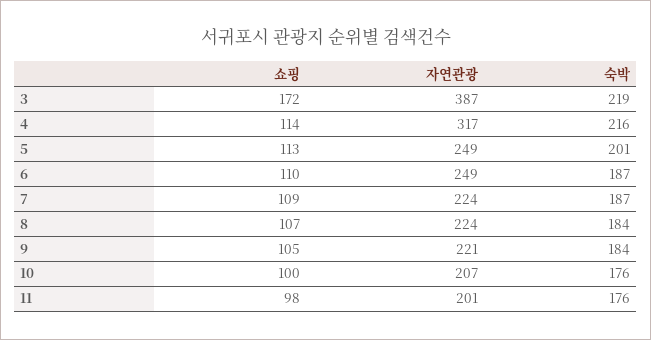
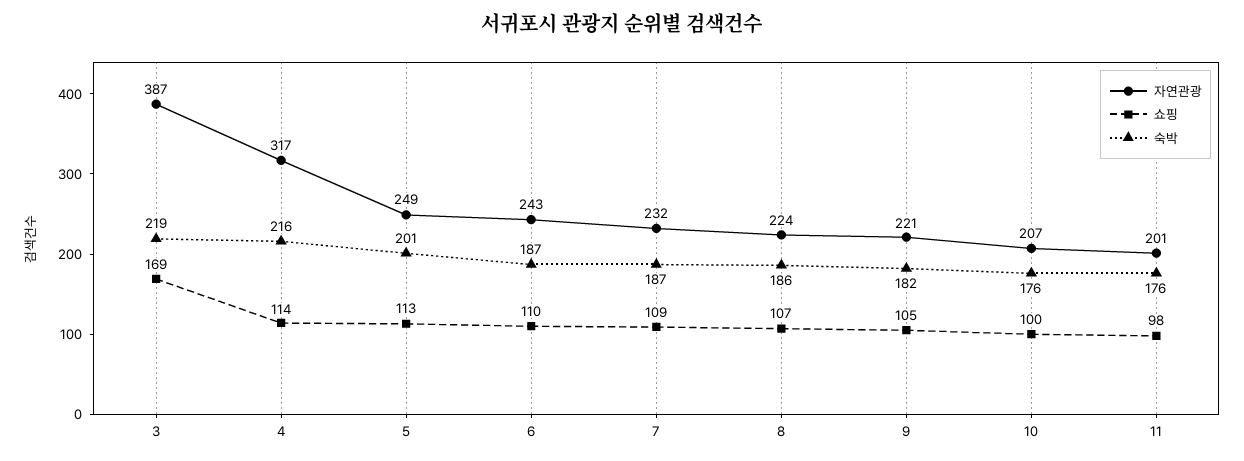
  {
    "쇼핑": {
-     "3": 172,
+     "3": 169,
      "4": 114,
      "5": 113,
      "6": 110,
      "7": 109,
      "8": 107,
      "9": 105,
      "10": 100,
      "11": 98
    },
    "자연관광": {
      "3": 387,
      "4": 317,
      "5": 249,
-     "6": 249,
+     "6": 243,
-     "7": 224,
+     "7": 232,
      "8": 224,
      "9": 221,
      "10": 207,
      "11": 201
    },
    "숙박": {
      "3": 219,
      "4": 216,
      "5": 201,
      "6": 187,
      "7": 187,
-     "8": 184,
+     "8": 186,
-     "9": 184,
+     "9": 182,
      "10": 176,
      "11": 176
    }
  }

